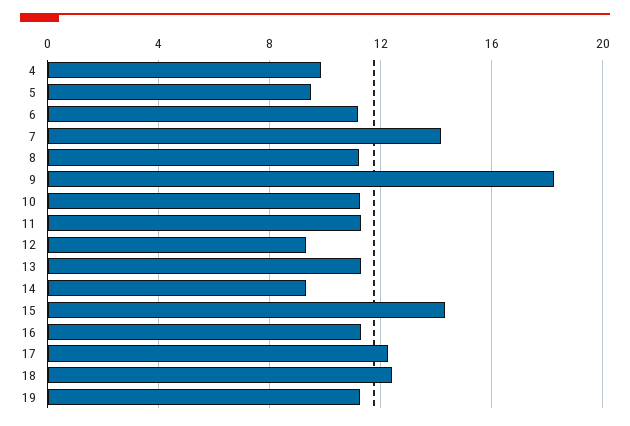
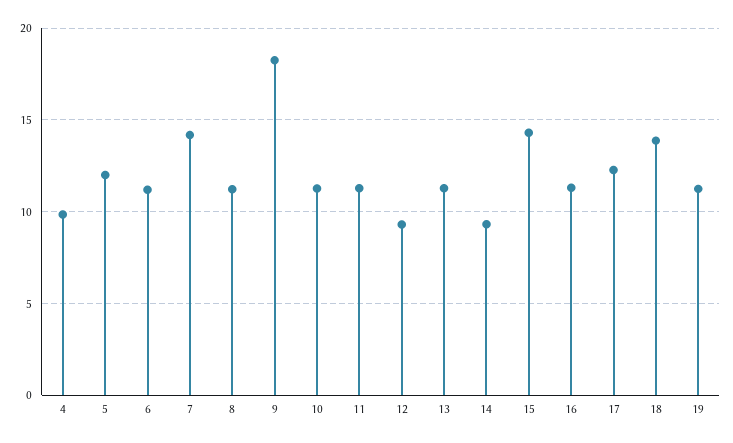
  {
    "4": 10,
-   "5": 9.5,
+   "5": 12,
    "6": 11,
    "7": 14,
    "8": 11,
    "9": 18.5,
    "10": 11.5,
    "11": 11.5,
    "12": 9.5,
    "13": 11.5,
    "14": 9.5,
    "15": 14.5,
    "16": 11.5,
    "17": 12.5,
-   "18": 12.5,
+   "18": 14,
    "19": 11
  }

